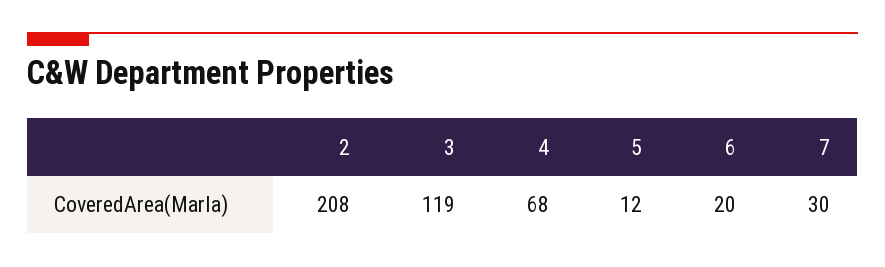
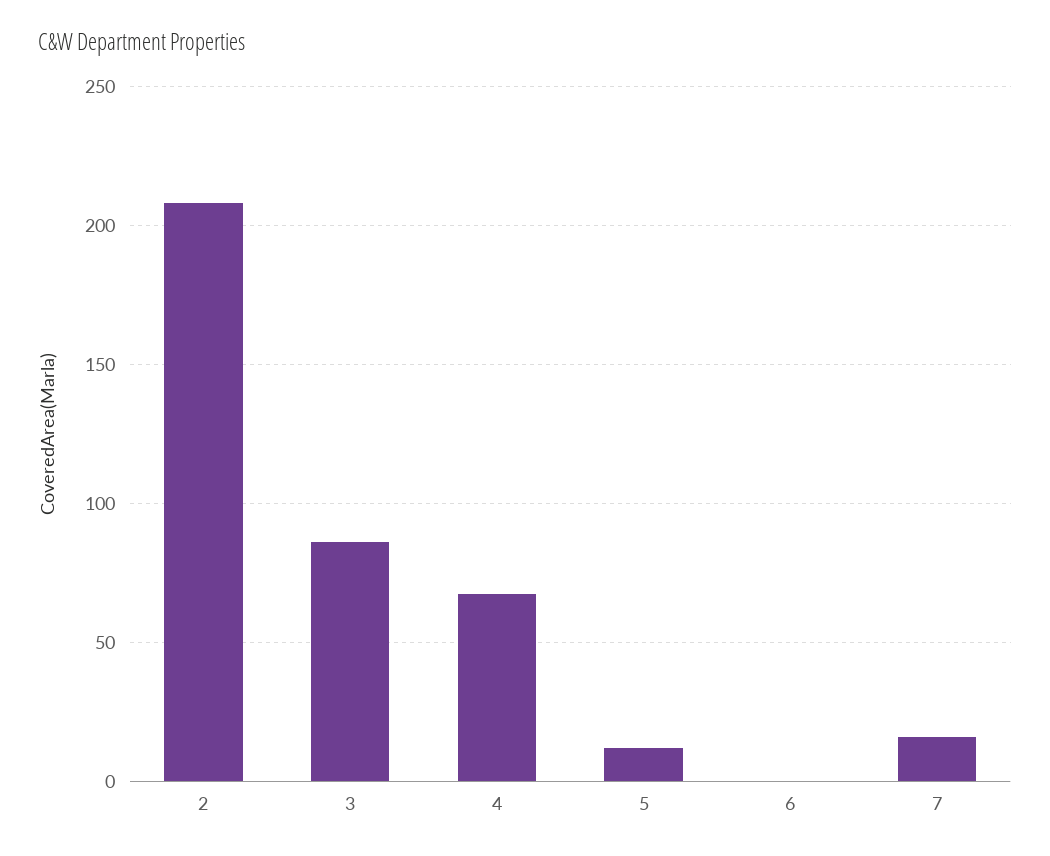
  {
    "2": 208,
-   "3": 119,
+   "3": 85,
    "4": 68,
    "5": 12,
-   "6": 20,
+   "6": 0,
-   "7": 30
+   "7": 15
  }

